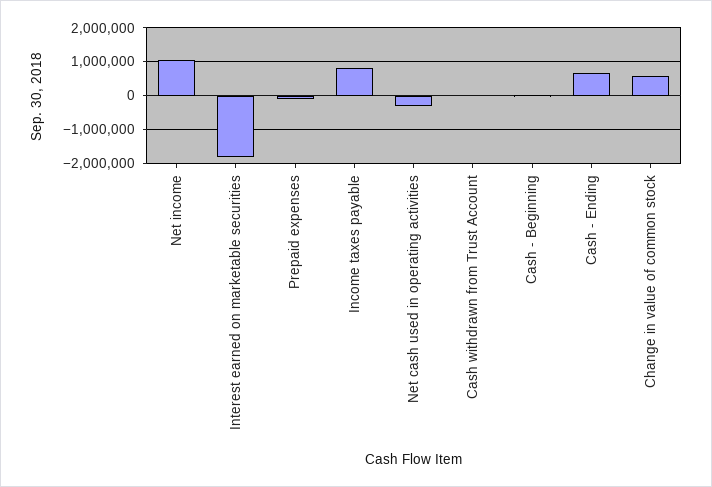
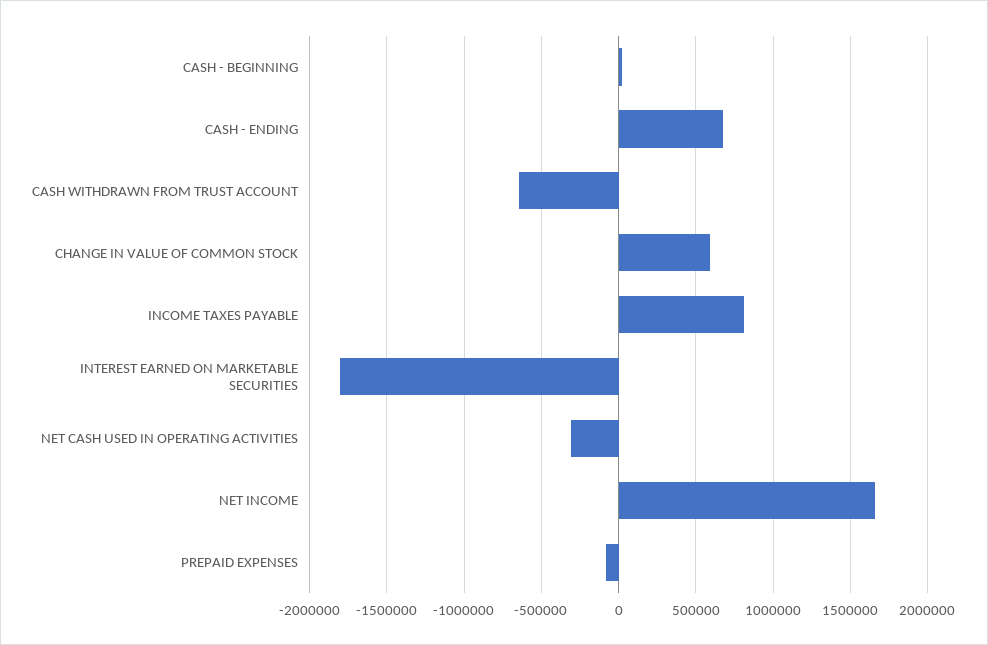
  {
-   "Net income": 1000000,
+   "Net income": 1650000,
    "Interest earned on marketable securities": -1800000,
    "Prepaid expenses": -100000,
    "Income taxes payable": 800000,
    "Net cash used in operating activities": -300000,
-   "Cash withdrawn from Trust Account": 0,
+   "Cash withdrawn from Trust Account": -650000,
    "Cash - Beginning": 0,
    "Cash - Ending": 700000,
    "Change in value of common stock": 600000
  }

